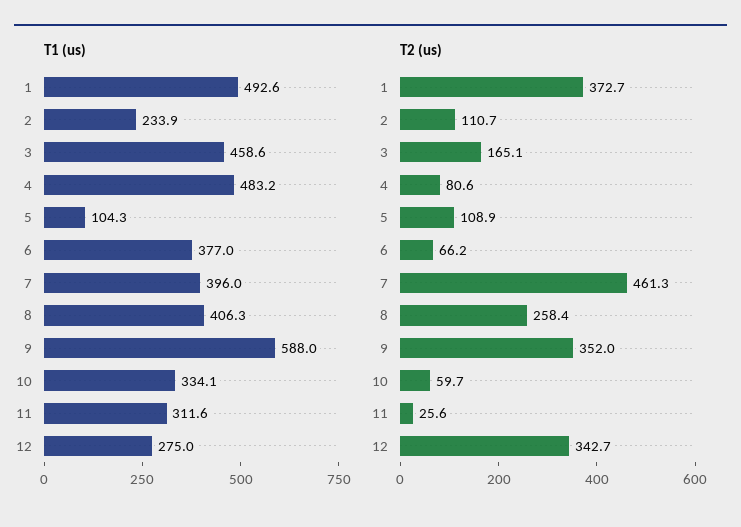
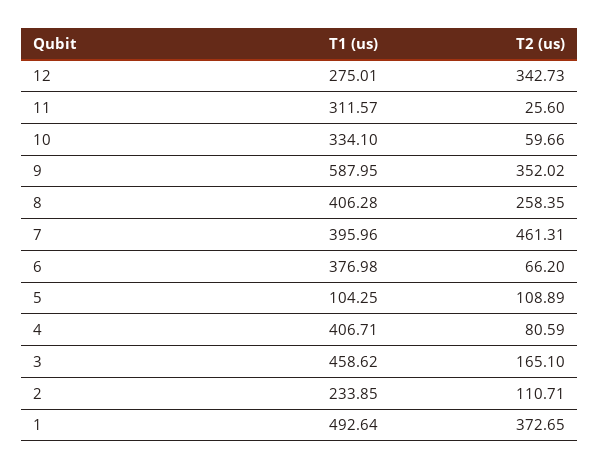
  {
    "T1 (us)": {
      "1": 492.64,
      "2": 233.85,
      "3": 458.62,
-     "4": 483.2,
+     "4": 406.71,
      "5": 104.25,
      "6": 376.98,
      "7": 395.96,
      "8": 406.28,
      "9": 587.95,
      "10": 334.1,
      "11": 311.57,
      "12": 275.01
    },
    "T2 (us)": {
      "1": 372.65,
      "2": 110.71,
      "3": 165.1,
      "4": 80.59,
      "5": 108.89,
      "6": 66.2,
      "7": 461.31,
      "8": 258.35,
      "9": 352.02,
      "10": 59.66,
      "11": 25.6,
      "12": 342.73
    }
  }

